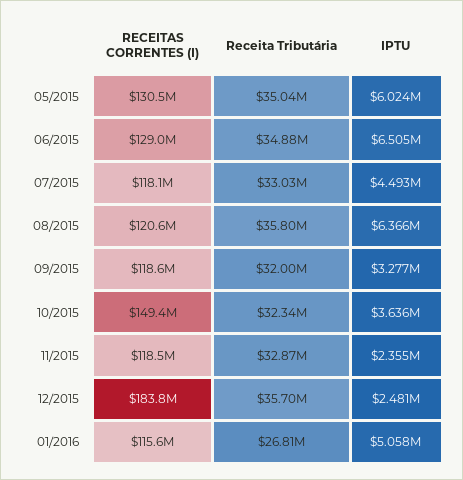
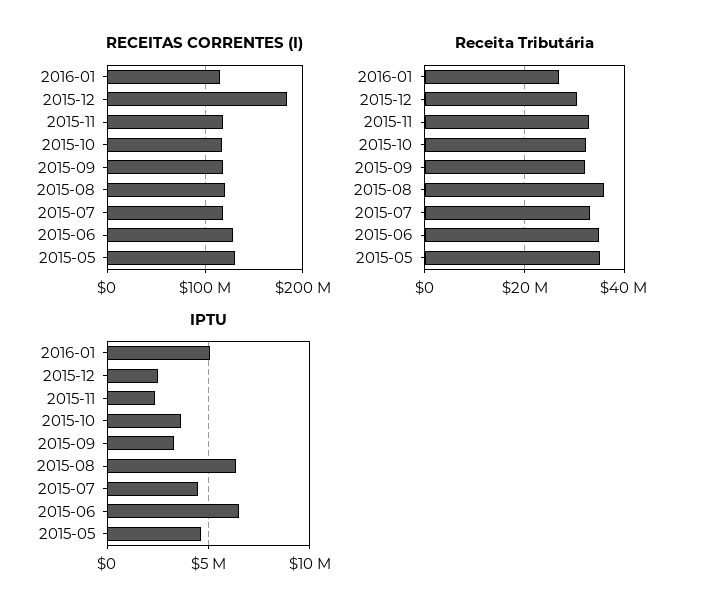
  {
    "RECEITAS CORRENTES (I)": {
      "05/2015": 130500000,
      "06/2015": 129000000,
      "07/2015": 118100000,
      "08/2015": 120600000,
      "09/2015": 118600000,
-     "10/2015": 149400000,
+     "10/2015": 120000000,
      "11/2015": 118500000,
      "12/2015": 183800000,
      "01/2016": 115600000
    },
    "Receita Tributária": {
      "05/2015": 35040000,
      "06/2015": 34880000,
      "07/2015": 33030000,
      "08/2015": 35800000,
      "09/2015": 32000000,
      "10/2015": 32340000,
      "11/2015": 32870000,
-     "12/2015": 35700000,
+     "12/2015": 30000000,
      "01/2016": 26810000
    },
    "IPTU": {
-     "05/2015": 6024000,
+     "05/2015": 4500000,
      "06/2015": 6505000,
      "07/2015": 4493000,
      "08/2015": 6366000,
      "09/2015": 3277000,
      "10/2015": 3636000,
      "11/2015": 2355000,
      "12/2015": 2481000,
      "01/2016": 5058000
    }
  }

